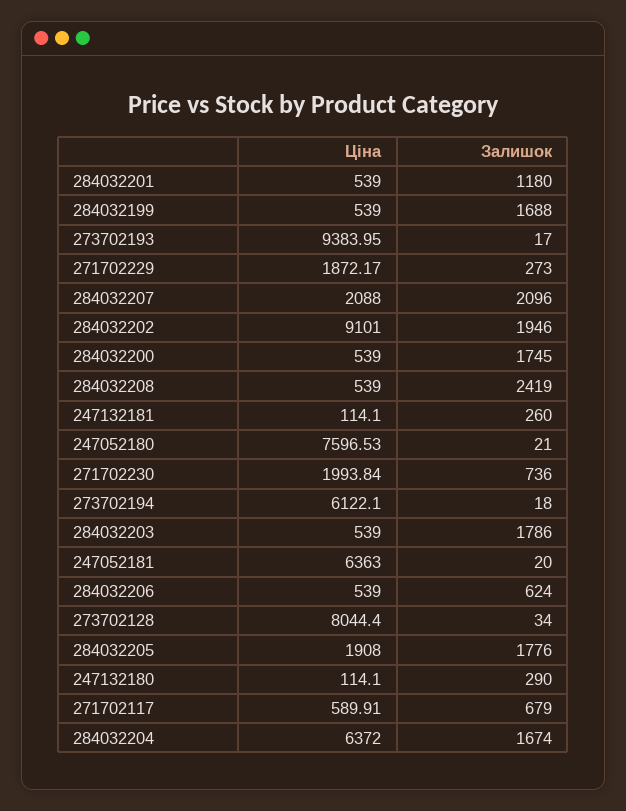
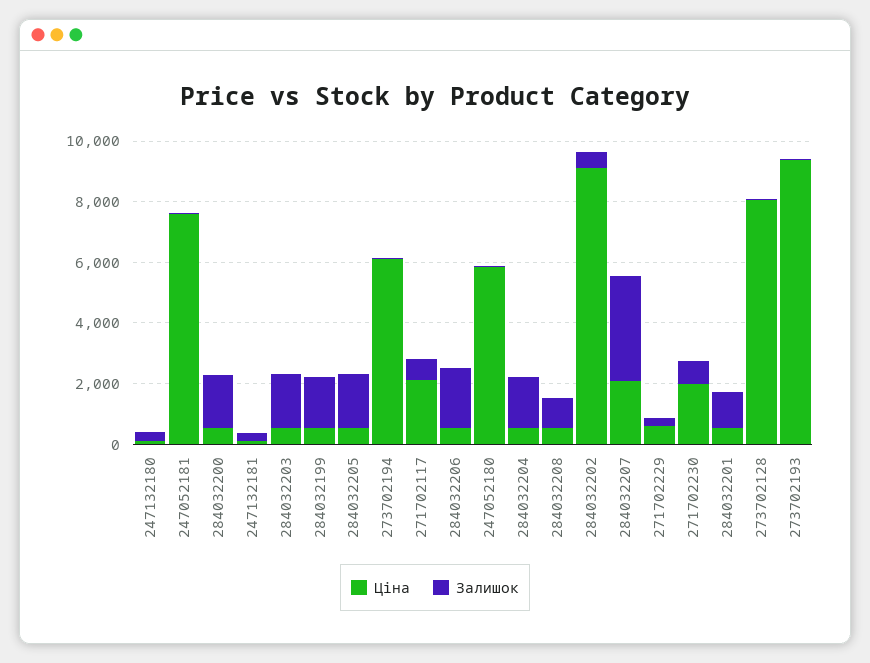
  {
    "Ціна": {
      "284032201": 539,
      "284032199": 539,
      "273702193": 9383.95,
-     "271702229": 1872.17,
+     "271702229": 500,
      "284032207": 2088,
      "284032202": 9101,
      "284032200": 539,
      "284032208": 539,
      "247132181": 114.1,
-     "247052180": 7596.53,
+     "247052180": 6000,
      "271702230": 1993.84,
      "273702194": 6122.1,
      "284032203": 539,
-     "247052181": 6363,
+     "247052181": 7500,
      "284032206": 539,
      "273702128": 8044.4,
-     "284032205": 1908,
+     "284032205": 500,
      "247132180": 114.1,
-     "271702117": 589.91,
+     "271702117": 2000,
-     "284032204": 6372
+     "284032204": 500
    },
    "Залишок": {
      "284032201": 1180,
      "284032199": 1688,
      "273702193": 17,
      "271702229": 273,
-     "284032207": 2096,
+     "284032207": 3500,
-     "284032202": 1946,
+     "284032202": 500,
      "284032200": 1745,
-     "284032208": 2419,
+     "284032208": 1000,
      "247132181": 260,
      "247052180": 21,
      "271702230": 736,
      "273702194": 18,
      "284032203": 1786,
      "247052181": 20,
-     "284032206": 624,
+     "284032206": 2000,
      "273702128": 34,
      "284032205": 1776,
      "247132180": 290,
      "271702117": 679,
      "284032204": 1674
    }
  }

